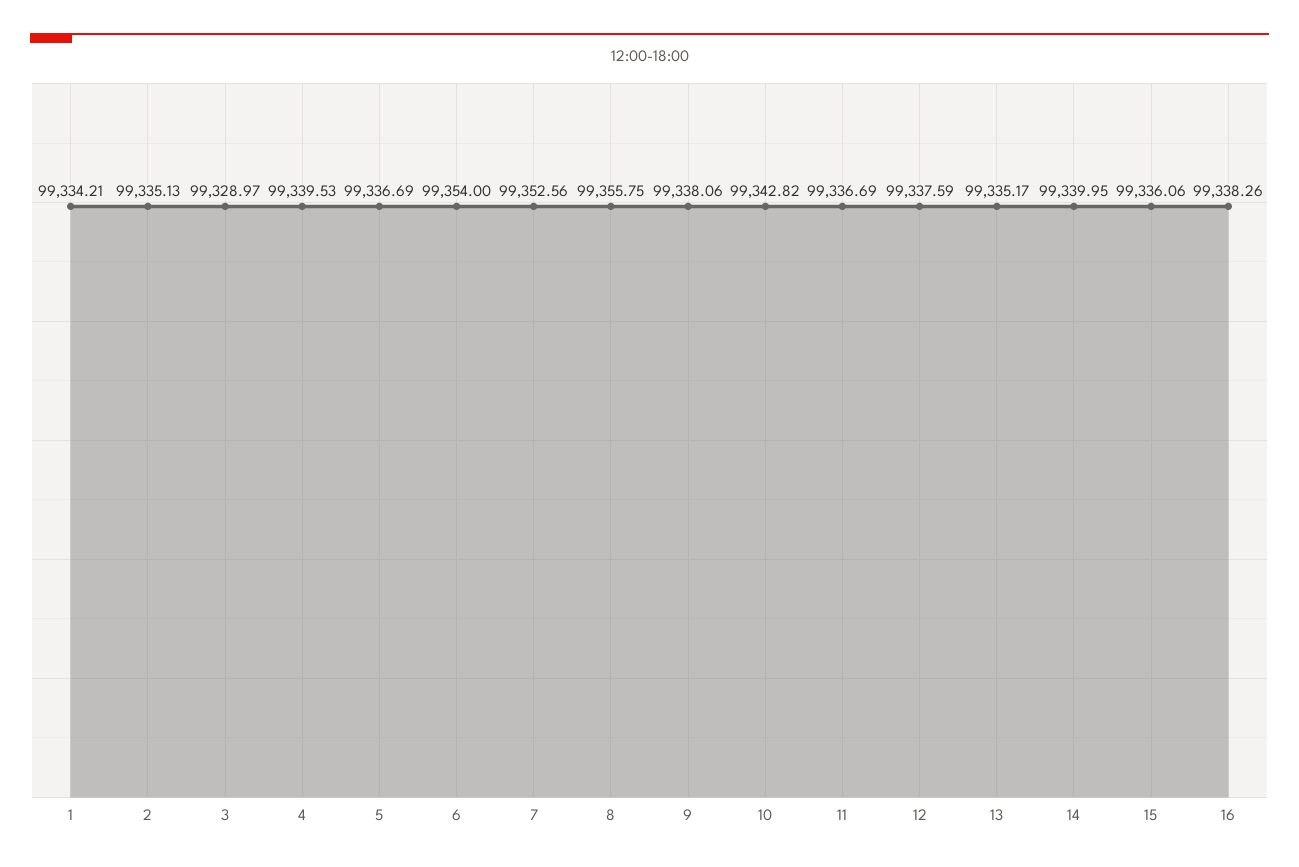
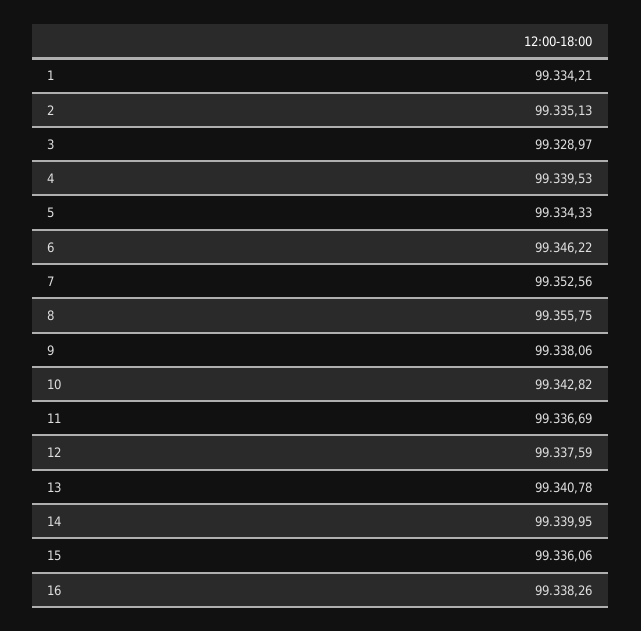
  {
    "1": 99334.21,
    "2": 99335.13,
    "3": 99328.97,
    "4": 99339.53,
-   "5": 99336.69,
+   "5": 99334.33,
-   "6": 99354,
+   "6": 99346.22,
    "7": 99352.56,
    "8": 99355.75,
    "9": 99338.06,
    "10": 99342.82,
    "11": 99336.69,
    "12": 99337.59,
-   "13": 99335.17,
+   "13": 99340.78,
    "14": 99339.95,
    "15": 99336.06,
    "16": 99338.26
  }

